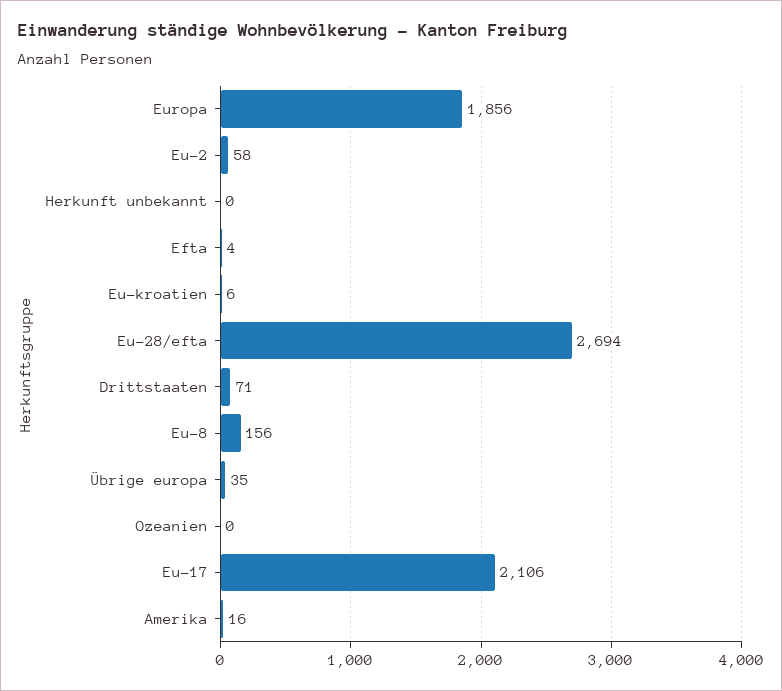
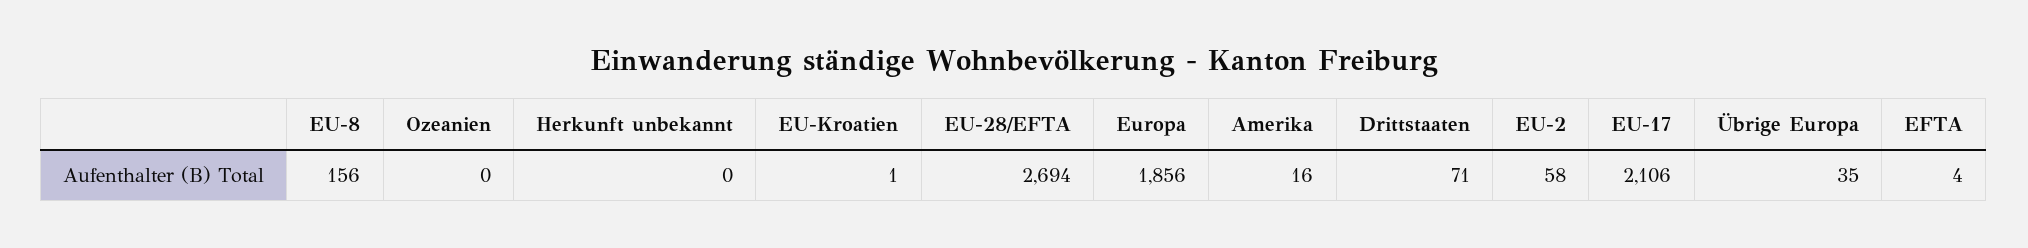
  {
    "Europa": 1856,
    "Eu-2": 58,
    "Herkunft unbekannt": 0,
    "Efta": 4,
-   "Eu-kroatien": 6,
+   "Eu-kroatien": 1,
    "Eu-28/efta": 2694,
    "Drittstaaten": 71,
    "Eu-8": 156,
    "Übrige europa": 35,
    "Ozeanien": 0,
    "Eu-17": 2106,
    "Amerika": 16
  }

